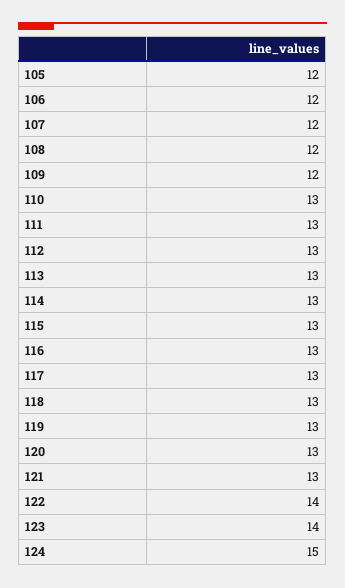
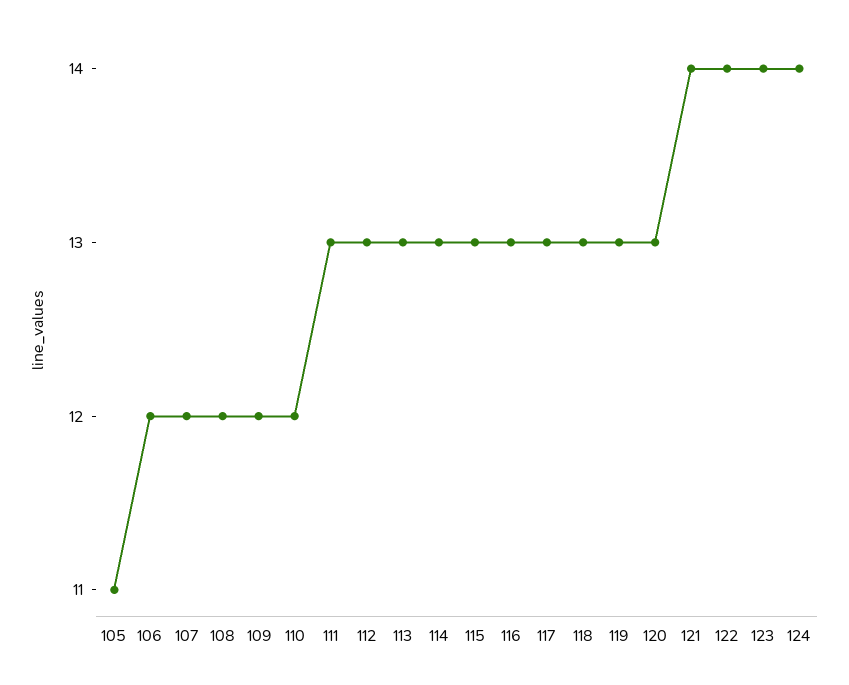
  {
-   "105": 12,
+   "105": 11,
    "106": 12,
    "107": 12,
    "108": 12,
    "109": 12,
-   "110": 13,
+   "110": 12,
    "111": 13,
    "112": 13,
    "113": 13,
    "114": 13,
    "115": 13,
    "116": 13,
    "117": 13,
    "118": 13,
    "119": 13,
    "120": 13,
-   "121": 13,
+   "121": 14,
    "122": 14,
    "123": 14,
-   "124": 15
+   "124": 14
  }

